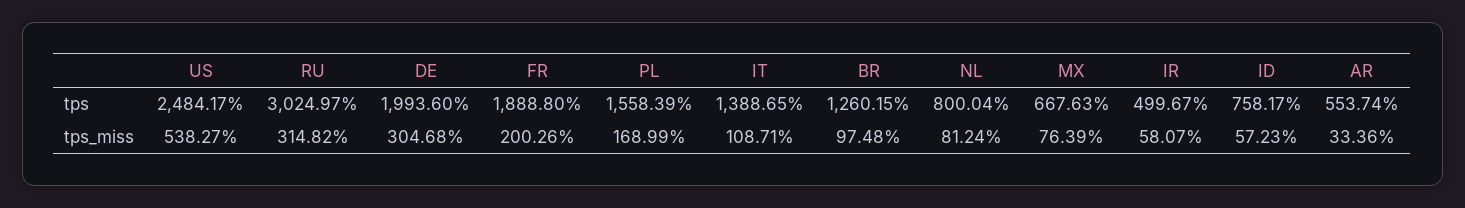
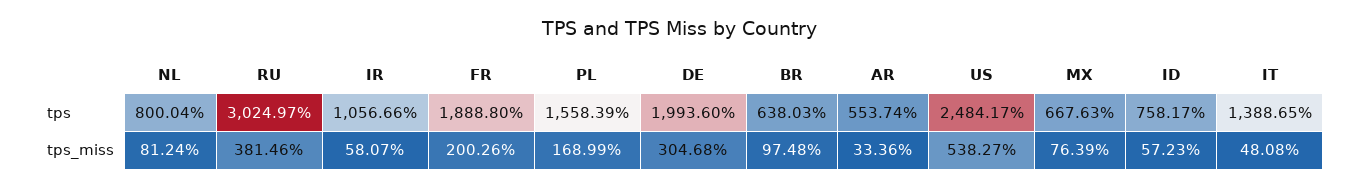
  {
    "US": {
      "tps": 2484.17,
      "tps_miss": 538.27
    },
    "RU": {
      "tps": 3024.97,
-     "tps_miss": 314.82
+     "tps_miss": 381.46
    },
    "DE": {
      "tps": 1993.6,
      "tps_miss": 304.68
    },
    "FR": {
      "tps": 1888.8,
      "tps_miss": 200.26
    },
    "PL": {
      "tps": 1558.39,
      "tps_miss": 168.99
    },
    "IT": {
      "tps": 1388.65,
-     "tps_miss": 108.71
+     "tps_miss": 48.08
    },
    "BR": {
-     "tps": 1260.15,
+     "tps": 638.03,
      "tps_miss": 97.48
    },
    "NL": {
      "tps": 800.04,
      "tps_miss": 81.24
    },
    "MX": {
      "tps": 667.63,
      "tps_miss": 76.39
    },
    "IR": {
-     "tps": 499.67,
+     "tps": 1056.66,
      "tps_miss": 58.07
    },
    "ID": {
      "tps": 758.17,
      "tps_miss": 57.23
    },
    "AR": {
      "tps": 553.74,
      "tps_miss": 33.36
    }
  }

